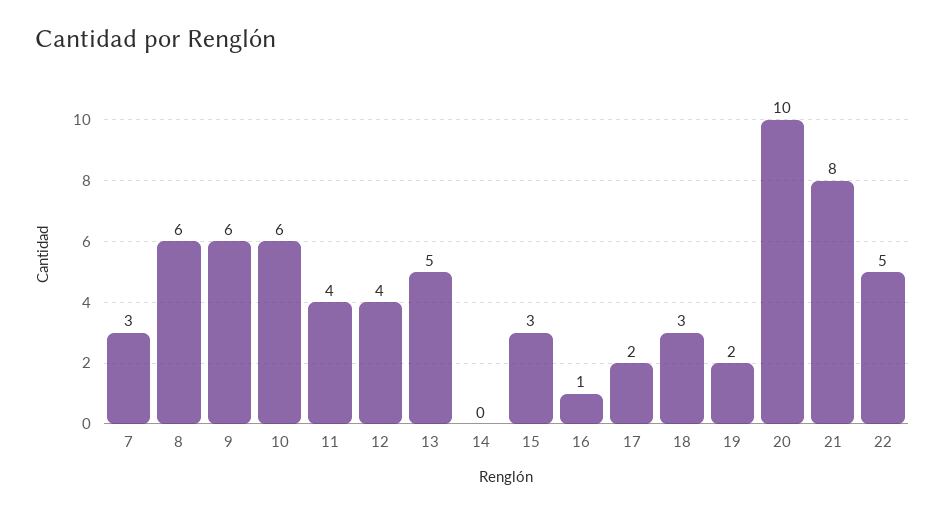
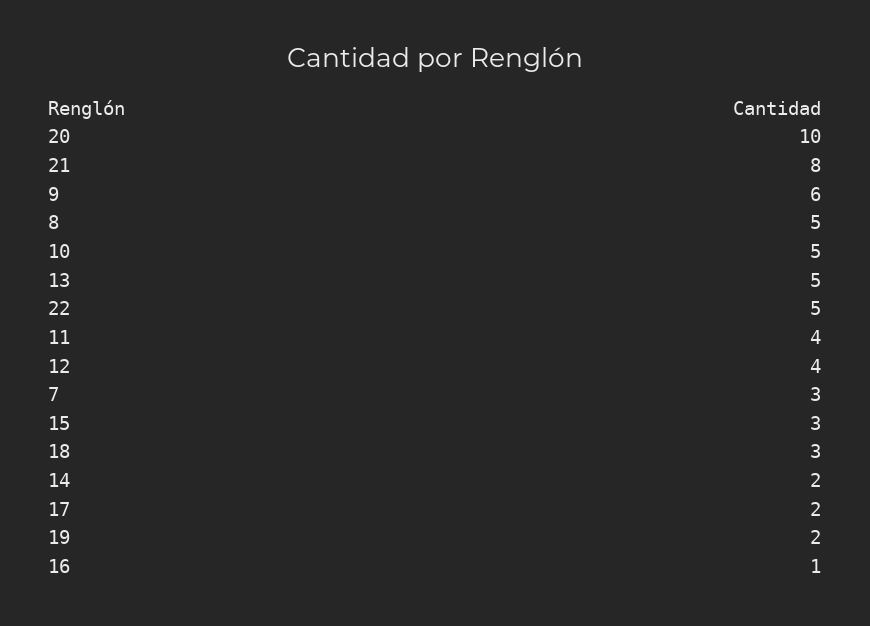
  {
    "7": 3,
-   "8": 6,
+   "8": 5,
    "9": 6,
-   "10": 6,
+   "10": 5,
    "11": 4,
    "12": 4,
    "13": 5,
-   "14": 0,
+   "14": 2,
    "15": 3,
    "16": 1,
    "17": 2,
    "18": 3,
    "19": 2,
    "20": 10,
    "21": 8,
    "22": 5
  }

